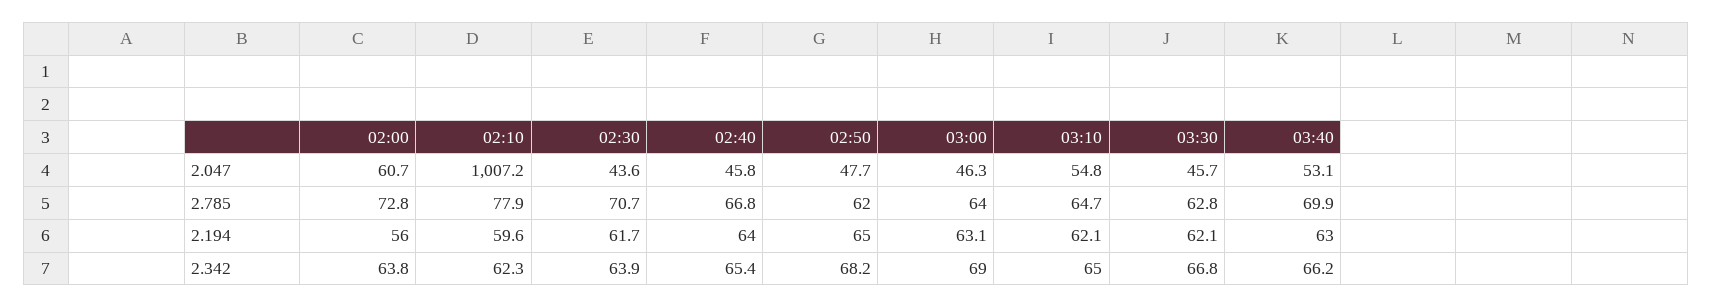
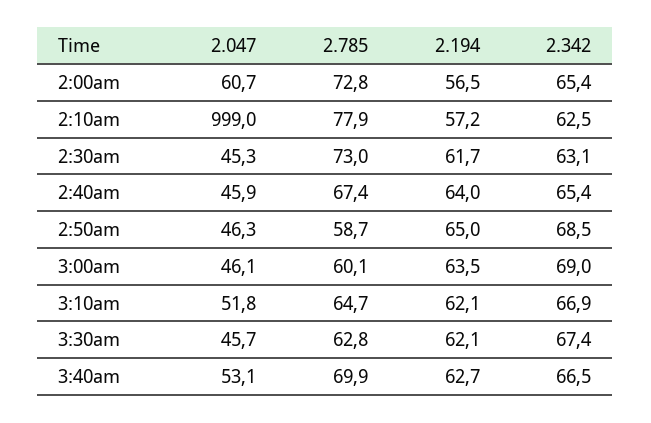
  {
    "02:00": {
      "2.047": 60.7,
      "2.785": 72.8,
-     "2.194": 56,
+     "2.194": 56.5,
-     "2.342": 63.8
+     "2.342": 65.4
    },
    "02:10": {
-     "2.047": 1007.2,
+     "2.047": 999,
      "2.785": 77.9,
-     "2.194": 59.6,
+     "2.194": 57.2,
-     "2.342": 62.3
+     "2.342": 62.5
    },
    "02:30": {
-     "2.047": 43.6,
+     "2.047": 45.3,
-     "2.785": 70.7,
+     "2.785": 73,
      "2.194": 61.7,
-     "2.342": 63.9
+     "2.342": 63.1
    },
    "02:40": {
-     "2.047": 45.8,
+     "2.047": 45.9,
-     "2.785": 66.8,
+     "2.785": 67.4,
      "2.194": 64,
      "2.342": 65.4
    },
    "02:50": {
-     "2.047": 47.7,
+     "2.047": 46.3,
-     "2.785": 62,
+     "2.785": 58.7,
      "2.194": 65,
-     "2.342": 68.2
+     "2.342": 68.5
    },
    "03:00": {
-     "2.047": 46.3,
+     "2.047": 46.1,
-     "2.785": 64,
+     "2.785": 60.1,
-     "2.194": 63.1,
+     "2.194": 63.5,
      "2.342": 69
    },
    "03:10": {
-     "2.047": 54.8,
+     "2.047": 51.8,
      "2.785": 64.7,
      "2.194": 62.1,
-     "2.342": 65
+     "2.342": 66.9
    },
    "03:30": {
      "2.047": 45.7,
      "2.785": 62.8,
      "2.194": 62.1,
-     "2.342": 66.8
+     "2.342": 67.4
    },
    "03:40": {
      "2.047": 53.1,
      "2.785": 69.9,
-     "2.194": 63,
+     "2.194": 62.7,
-     "2.342": 66.2
+     "2.342": 66.5
    }
  }

